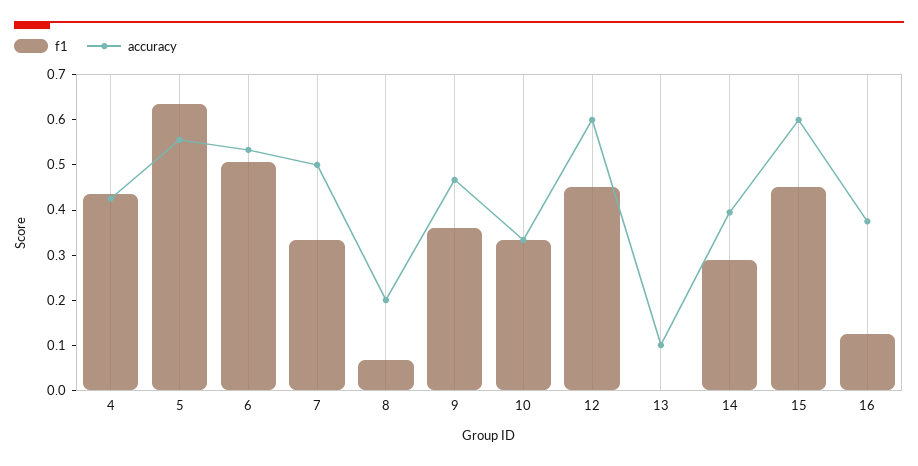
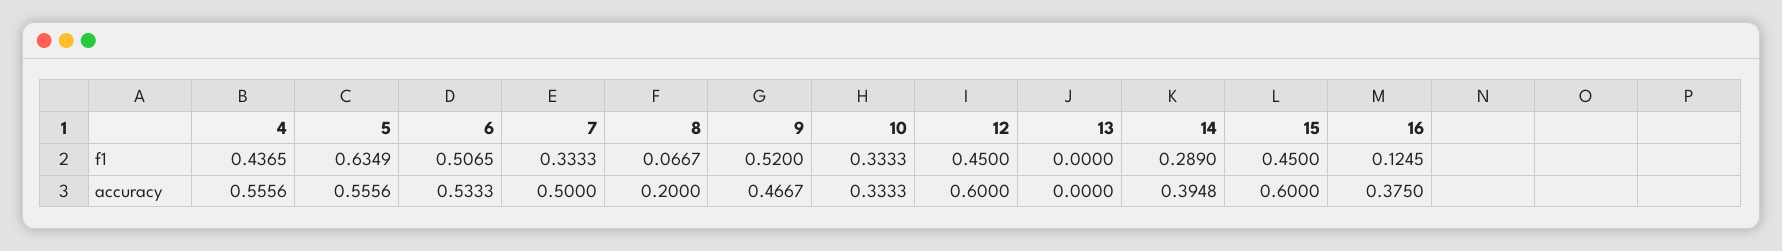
  {
    "f1": {
      "4": 0.4365,
      "5": 0.6349,
      "6": 0.5065,
      "7": 0.3333,
      "8": 0.0667,
-     "9": 0.36,
+     "9": 0.52,
      "10": 0.3333,
      "12": 0.45,
      "13": 0,
      "14": 0.289,
      "15": 0.45,
      "16": 0.1245
    },
    "accuracy": {
-     "4": 0.42,
+     "4": 0.5556,
      "5": 0.5556,
      "6": 0.5333,
      "7": 0.5,
      "8": 0.2,
      "9": 0.4667,
      "10": 0.3333,
      "12": 0.6,
-     "13": 0.1,
+     "13": 0,
      "14": 0.3948,
      "15": 0.6,
      "16": 0.375
    }
  }

